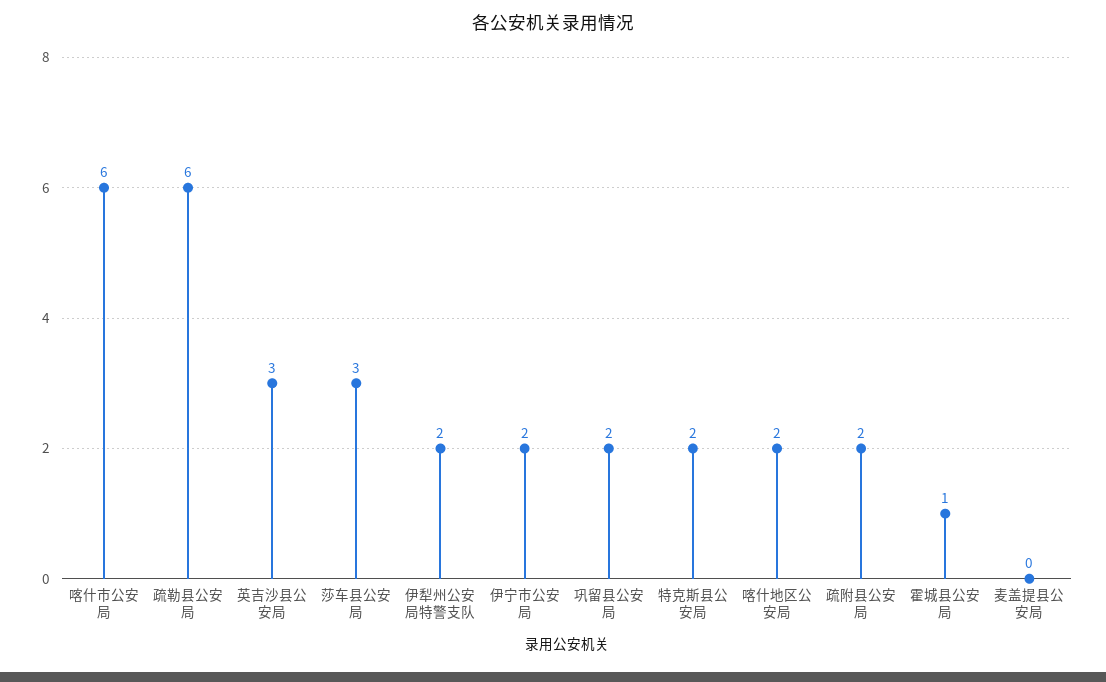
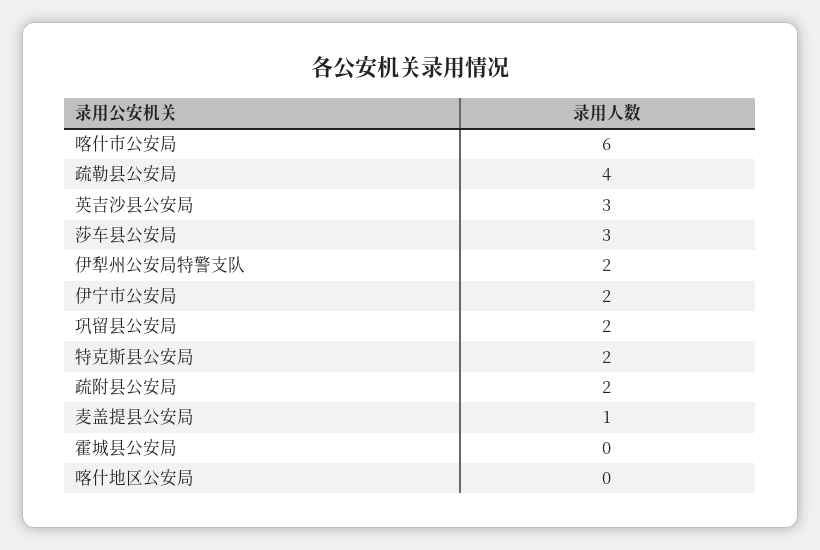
  {
    "喀什市公安局": 6,
-   "疏勒县公安局": 6,
+   "疏勒县公安局": 4,
    "英吉沙县公安局": 3,
    "莎车县公安局": 3,
    "伊犁州公安局特警支队": 2,
    "伊宁市公安局": 2,
    "巩留县公安局": 2,
    "特克斯县公安局": 2,
-   "喀什地区公安局": 2,
+   "喀什地区公安局": 0,
    "疏附县公安局": 2,
-   "霍城县公安局": 1,
+   "霍城县公安局": 0,
-   "麦盖提县公安局": 0
+   "麦盖提县公安局": 1
  }

